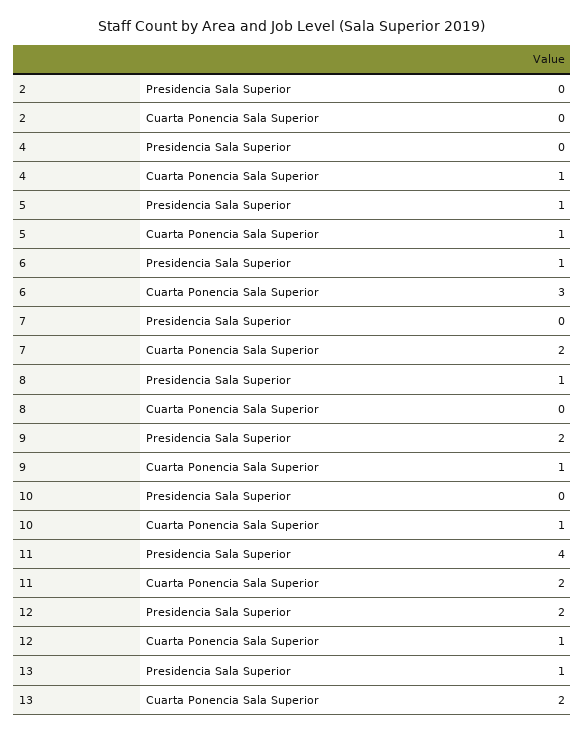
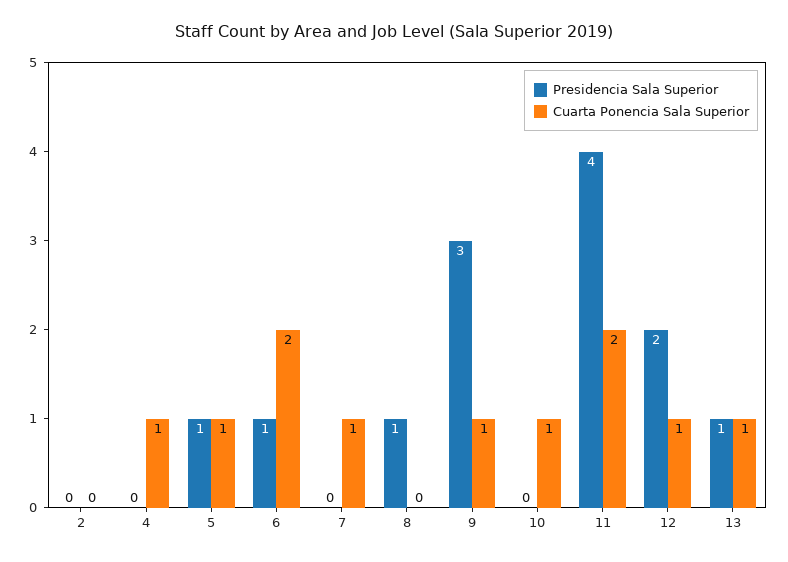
  {
    "Presidencia Sala Superior": {
      "2": 0,
      "4": 0,
      "5": 1,
      "6": 1,
      "7": 0,
      "8": 1,
-     "9": 2,
+     "9": 3,
      "10": 0,
      "11": 4,
      "12": 2,
      "13": 1
    },
    "Cuarta Ponencia Sala Superior": {
      "2": 0,
      "4": 1,
      "5": 1,
-     "6": 3,
+     "6": 2,
-     "7": 2,
+     "7": 1,
      "8": 0,
      "9": 1,
      "10": 1,
      "11": 2,
      "12": 1,
-     "13": 2
+     "13": 1
    }
  }

